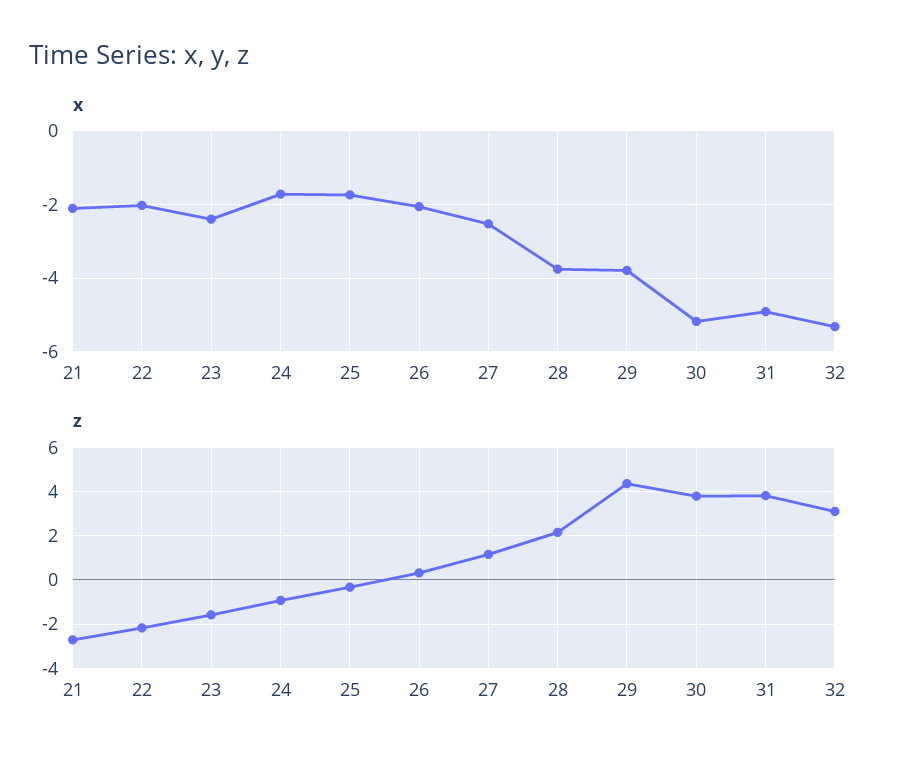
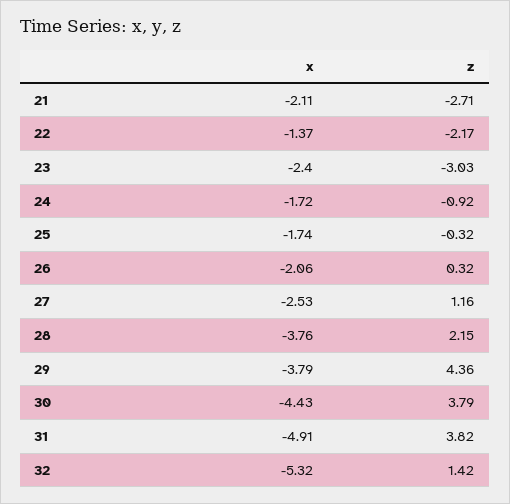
  {
    "x": {
      "21": -2.11,
-     "22": -2,
+     "22": -1.37,
      "23": -2.4,
      "24": -1.72,
      "25": -1.74,
      "26": -2.06,
      "27": -2.53,
      "28": -3.76,
      "29": -3.79,
-     "30": -5.2,
+     "30": -4.43,
      "31": -4.91,
      "32": -5.32
    },
    "z": {
      "21": -2.71,
      "22": -2.17,
-     "23": -1.5,
+     "23": -3.03,
      "24": -0.92,
      "25": -0.32,
      "26": 0.32,
      "27": 1.16,
      "28": 2.15,
      "29": 4.36,
      "30": 3.79,
      "31": 3.82,
-     "32": 3
+     "32": 1.42
    }
  }

